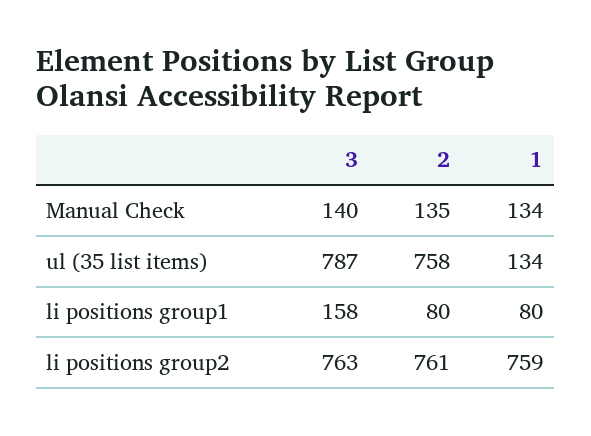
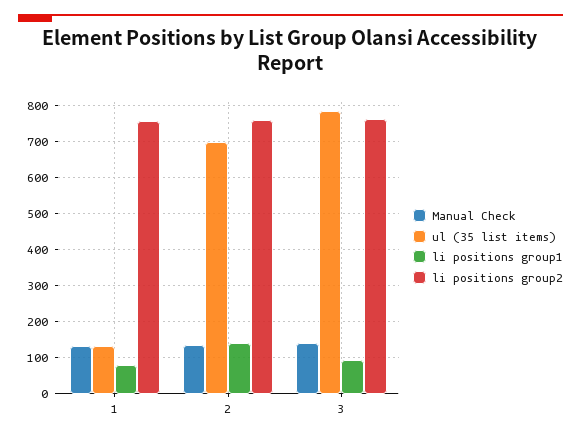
  {
    "Manual Check": {
      "3": 140,
      "2": 135,
      "1": 134
    },
    "ul (35 list items)": {
      "3": 787,
-     "2": 758,
+     "2": 700,
      "1": 134
    },
    "li positions group1": {
-     "3": 158,
+     "3": 100,
-     "2": 80,
+     "2": 140,
      "1": 80
    },
    "li positions group2": {
      "3": 763,
      "2": 761,
      "1": 759
    }
  }

